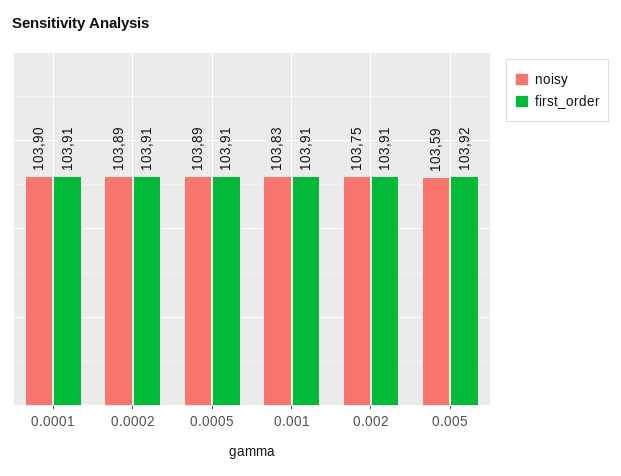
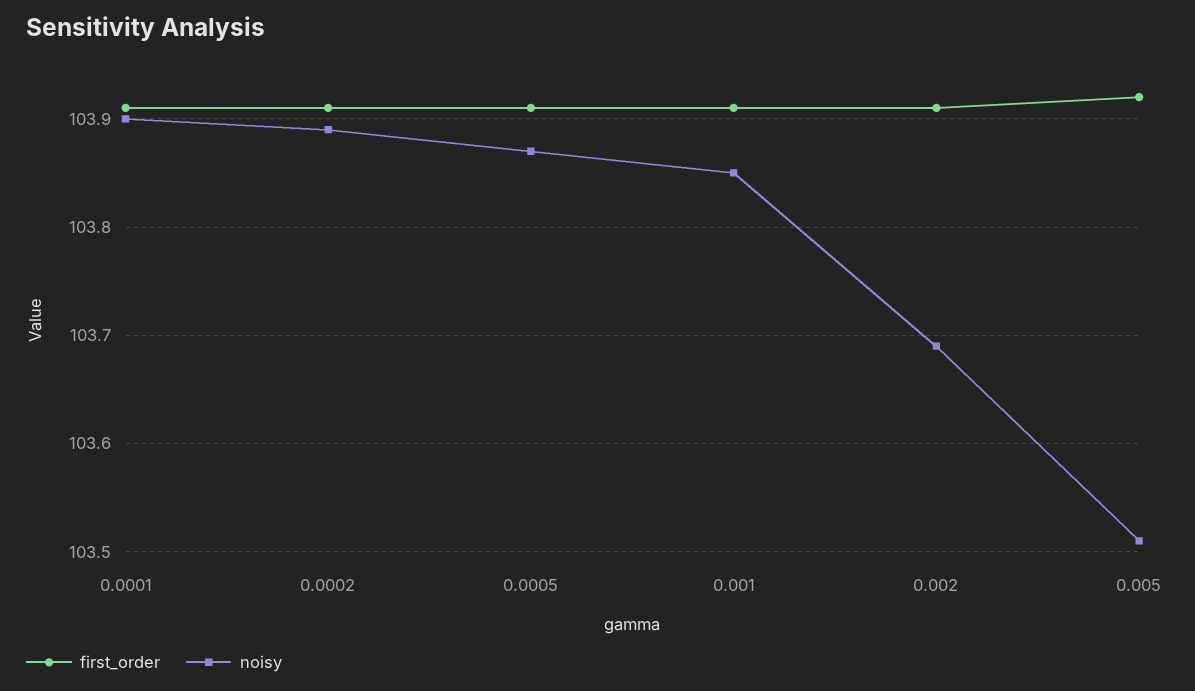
  {
    "noisy": {
      "0.0001": 103.9,
      "0.0002": 103.89,
-     "0.0005": 103.89,
+     "0.0005": 103.87,
-     "0.001": 103.83,
+     "0.001": 103.85,
-     "0.002": 103.75,
+     "0.002": 103.69,
-     "0.005": 103.59
+     "0.005": 103.51
    },
    "first_order": {
      "0.0001": 103.91,
      "0.0002": 103.91,
      "0.0005": 103.91,
      "0.001": 103.91,
      "0.002": 103.91,
      "0.005": 103.92
    }
  }

